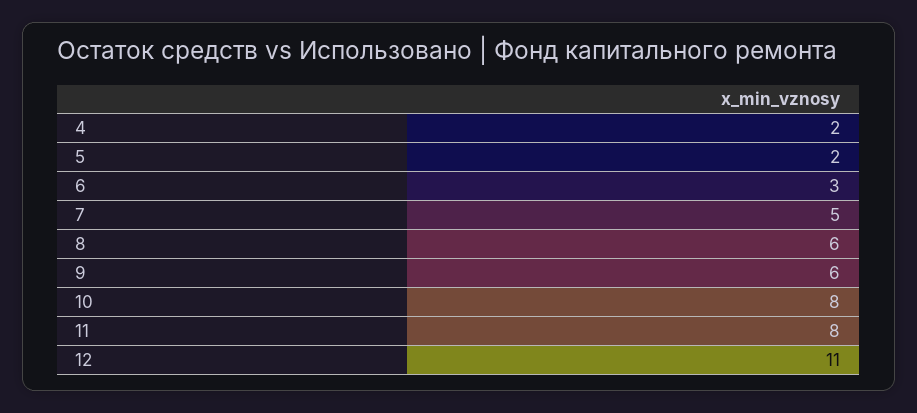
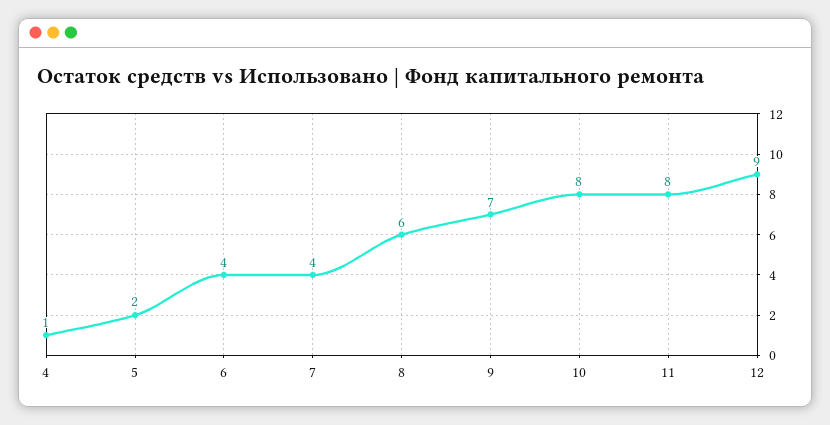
  {
-   "4": 2,
+   "4": 1,
    "5": 2,
-   "6": 3,
+   "6": 4,
-   "7": 5,
+   "7": 4,
    "8": 6,
-   "9": 6,
+   "9": 7,
    "10": 8,
    "11": 8,
-   "12": 11
+   "12": 9
  }

